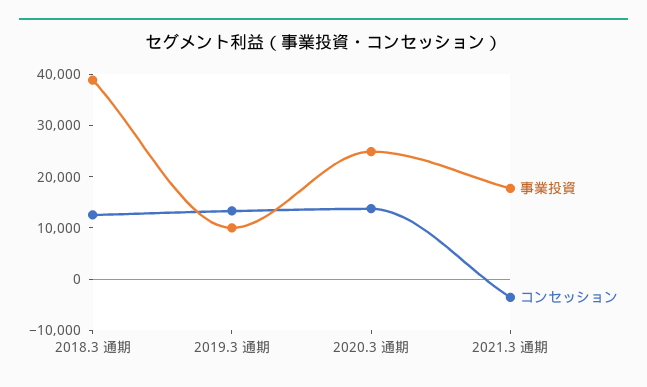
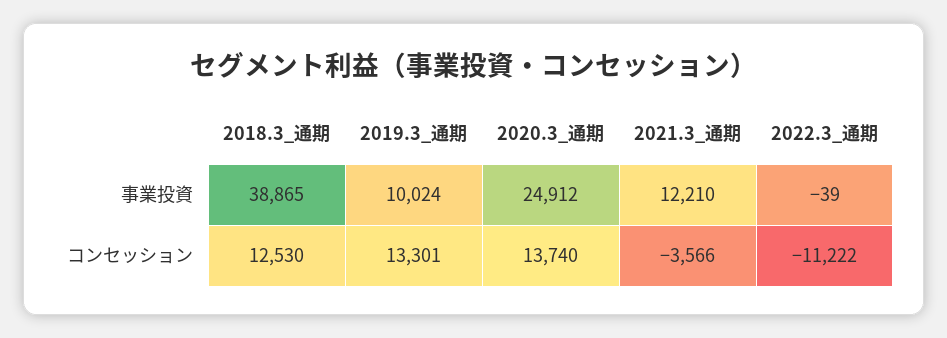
  {
    "事業投資": {
      "2018.3 通期": 38865,
      "2019.3 通期": 10024,
      "2020.3 通期": 24912,
-     "2021.3 通期": 18000
+     "2021.3 通期": 12210,
+     "2022.3_通期": -39
    },
    "コンセッション": {
      "2018.3 通期": 12530,
      "2019.3 通期": 13301,
      "2020.3 通期": 13740,
-     "2021.3 通期": -3566
+     "2021.3 通期": -3566,
+     "2022.3_通期": -11222
    }
  }

